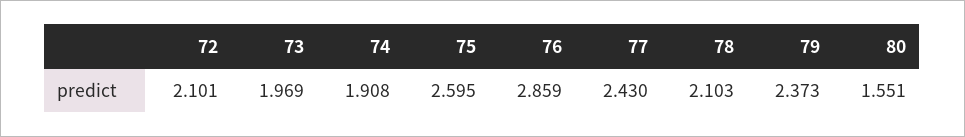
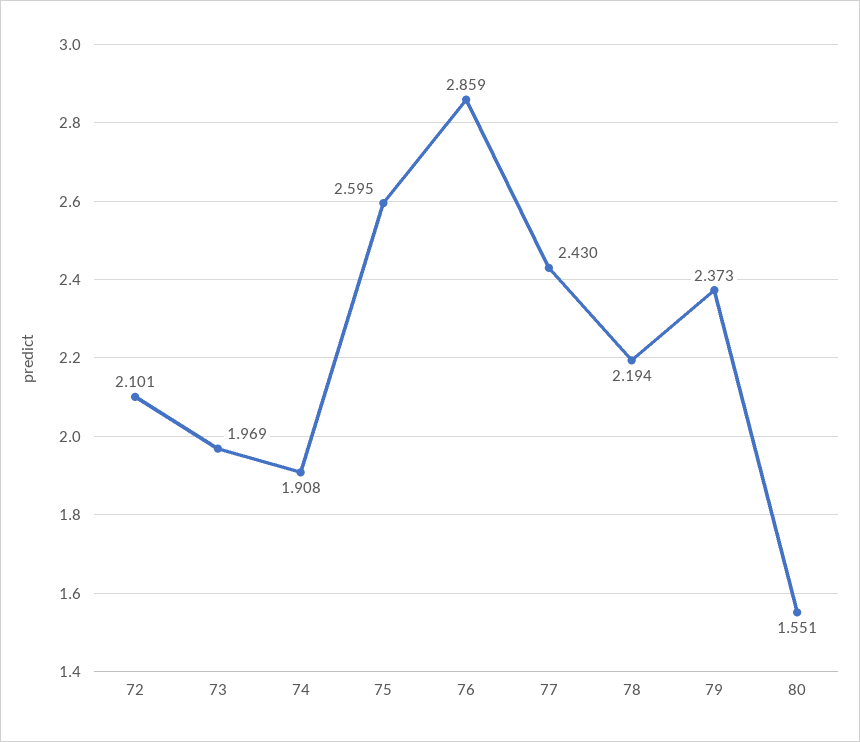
  {
    "72": 2.101,
    "73": 1.969,
    "74": 1.908,
    "75": 2.595,
    "76": 2.859,
    "77": 2.43,
-   "78": 2.103,
+   "78": 2.194,
    "79": 2.373,
    "80": 1.551
  }

